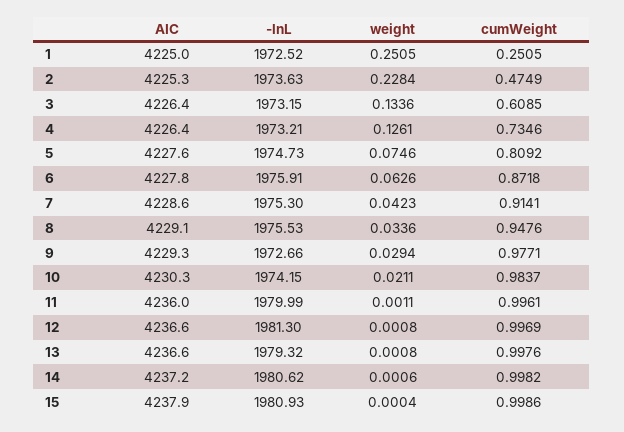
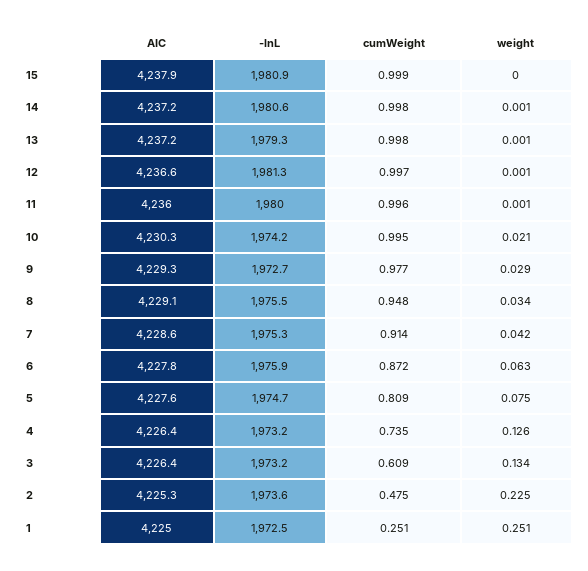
  {
    "AIC": {
      "1": 4225,
      "2": 4225.3,
      "3": 4226.4,
      "4": 4226.4,
      "5": 4227.6,
      "6": 4227.8,
      "7": 4228.6,
      "8": 4229.1,
      "9": 4229.3,
      "10": 4230.3,
      "11": 4236,
      "12": 4236.6,
-     "13": 4236.6,
+     "13": 4237.2,
      "14": 4237.2,
      "15": 4237.9
    },
    "-lnL": {
      "1": 1972.52,
      "2": 1973.63,
      "3": 1973.15,
      "4": 1973.21,
      "5": 1974.73,
      "6": 1975.91,
      "7": 1975.3,
      "8": 1975.53,
      "9": 1972.66,
      "10": 1974.15,
      "11": 1979.99,
      "12": 1981.3,
      "13": 1979.32,
      "14": 1980.62,
      "15": 1980.93
    },
    "weight": {
      "1": 0.2505,
-     "2": 0.2284,
+     "2": 0.225,
      "3": 0.1336,
      "4": 0.1261,
      "5": 0.0746,
      "6": 0.0626,
      "7": 0.0423,
      "8": 0.0336,
      "9": 0.0294,
      "10": 0.0211,
      "11": 0.0011,
      "12": 0.0008,
      "13": 0.0008,
      "14": 0.0006,
      "15": 0.0004
    },
    "cumWeight": {
      "1": 0.2505,
      "2": 0.4749,
      "3": 0.6085,
      "4": 0.7346,
      "5": 0.8092,
      "6": 0.8718,
      "7": 0.9141,
      "8": 0.9476,
      "9": 0.9771,
-     "10": 0.9837,
+     "10": 0.995,
      "11": 0.9961,
      "12": 0.9969,
      "13": 0.9976,
      "14": 0.9982,
      "15": 0.9986
    }
  }

